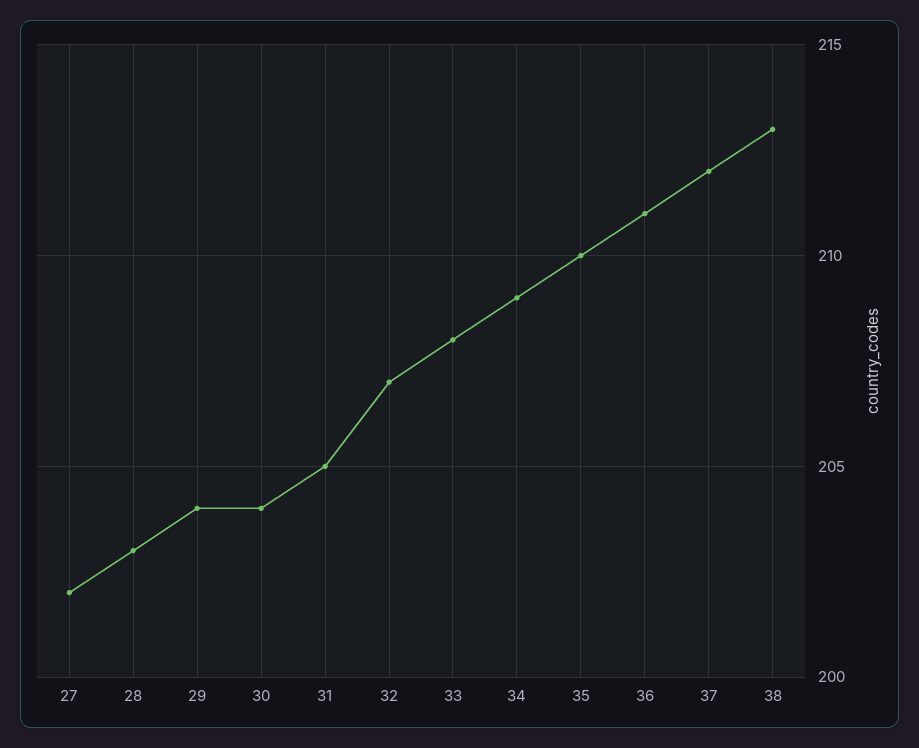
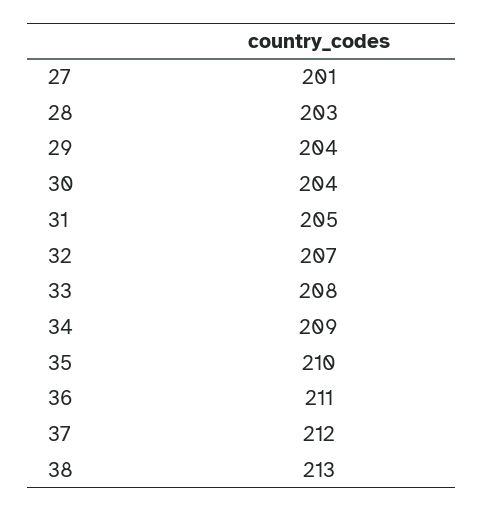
  {
-   "27": 202,
+   "27": 201,
    "28": 203,
    "29": 204,
    "30": 204,
    "31": 205,
    "32": 207,
    "33": 208,
    "34": 209,
    "35": 210,
    "36": 211,
    "37": 212,
    "38": 213
  }

